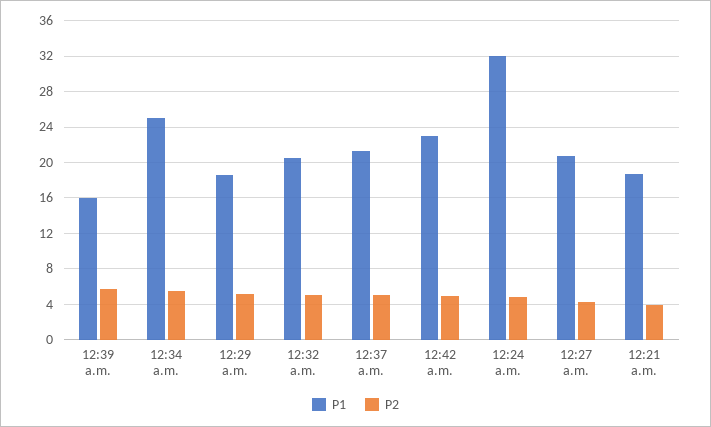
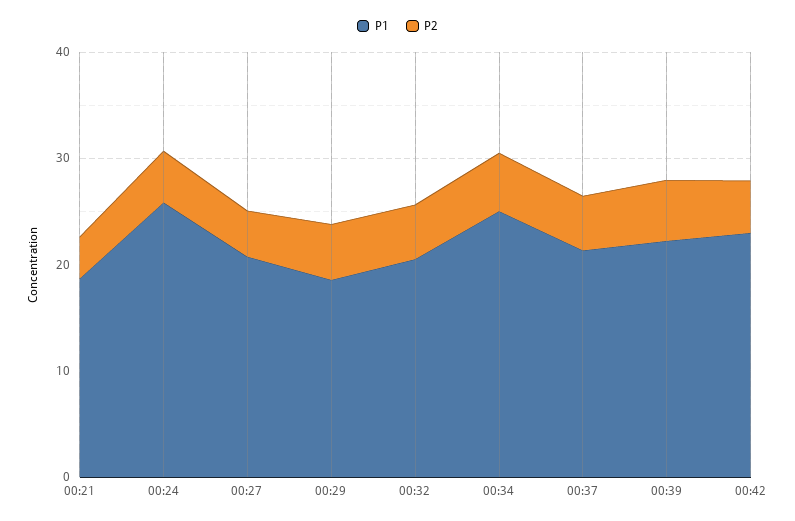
  {
    "P1": {
-     "12:39 a.m.": 16,
+     "12:39 a.m.": 22,
      "12:34 a.m.": 25,
      "12:29 a.m.": 19,
      "12:32 a.m.": 21,
      "12:37 a.m.": 21,
      "12:42 a.m.": 23,
-     "12:24 a.m.": 32,
+     "12:24 a.m.": 26,
      "12:27 a.m.": 21,
      "12:21 a.m.": 19
    },
    "P2": {
      "12:39 a.m.": 6,
      "12:34 a.m.": 5,
      "12:29 a.m.": 5,
      "12:32 a.m.": 5,
      "12:37 a.m.": 5,
      "12:42 a.m.": 5,
      "12:24 a.m.": 5,
      "12:27 a.m.": 4,
      "12:21 a.m.": 4
    }
  }

